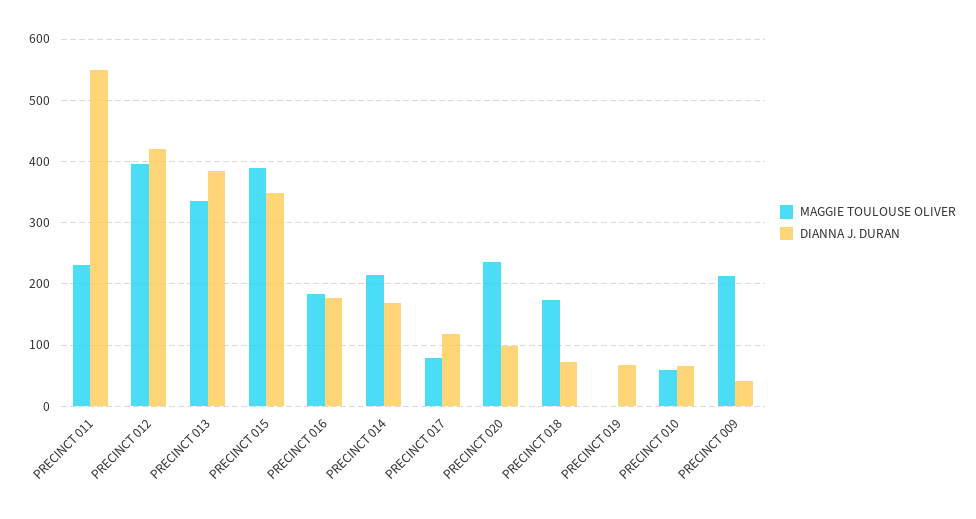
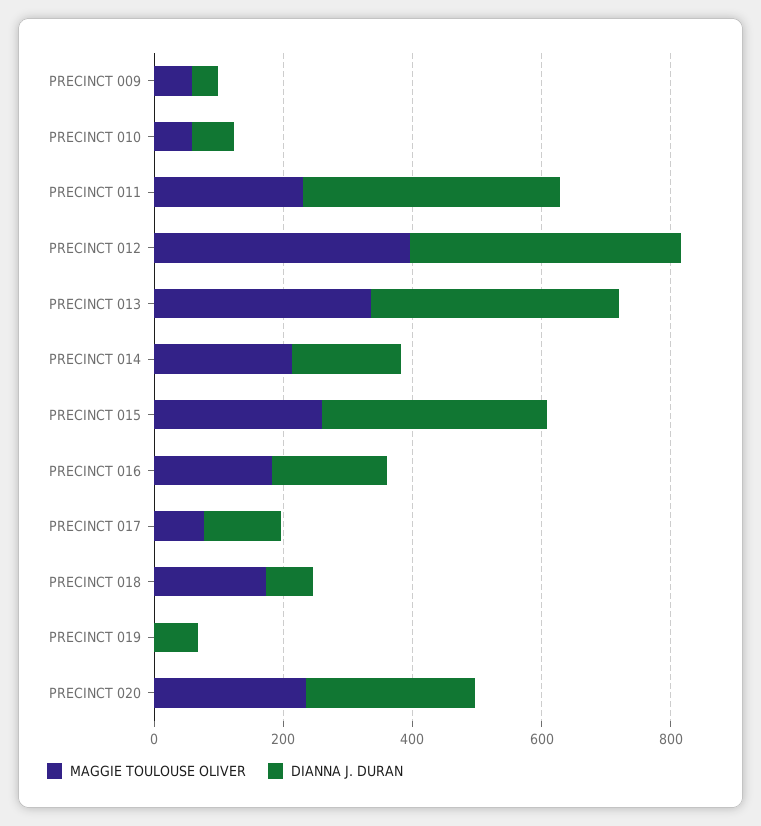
  {
    "MAGGIE TOULOUSE OLIVER": {
      "PRECINCT 011": 230,
      "PRECINCT 012": 400,
      "PRECINCT 013": 340,
-     "PRECINCT 015": 390,
+     "PRECINCT 015": 250,
      "PRECINCT 016": 180,
      "PRECINCT 014": 210,
      "PRECINCT 017": 80,
      "PRECINCT 020": 240,
      "PRECINCT 018": 170,
      "PRECINCT 019": 0,
      "PRECINCT 010": 60,
-     "PRECINCT 009": 210
+     "PRECINCT 009": 50
    },
    "DIANNA J. DURAN": {
-     "PRECINCT 011": 550,
+     "PRECINCT 011": 400,
      "PRECINCT 012": 420,
      "PRECINCT 013": 380,
      "PRECINCT 015": 350,
      "PRECINCT 016": 180,
      "PRECINCT 014": 170,
      "PRECINCT 017": 120,
-     "PRECINCT 020": 100,
+     "PRECINCT 020": 250,
      "PRECINCT 018": 70,
      "PRECINCT 019": 70,
      "PRECINCT 010": 70,
      "PRECINCT 009": 40
    }
  }

